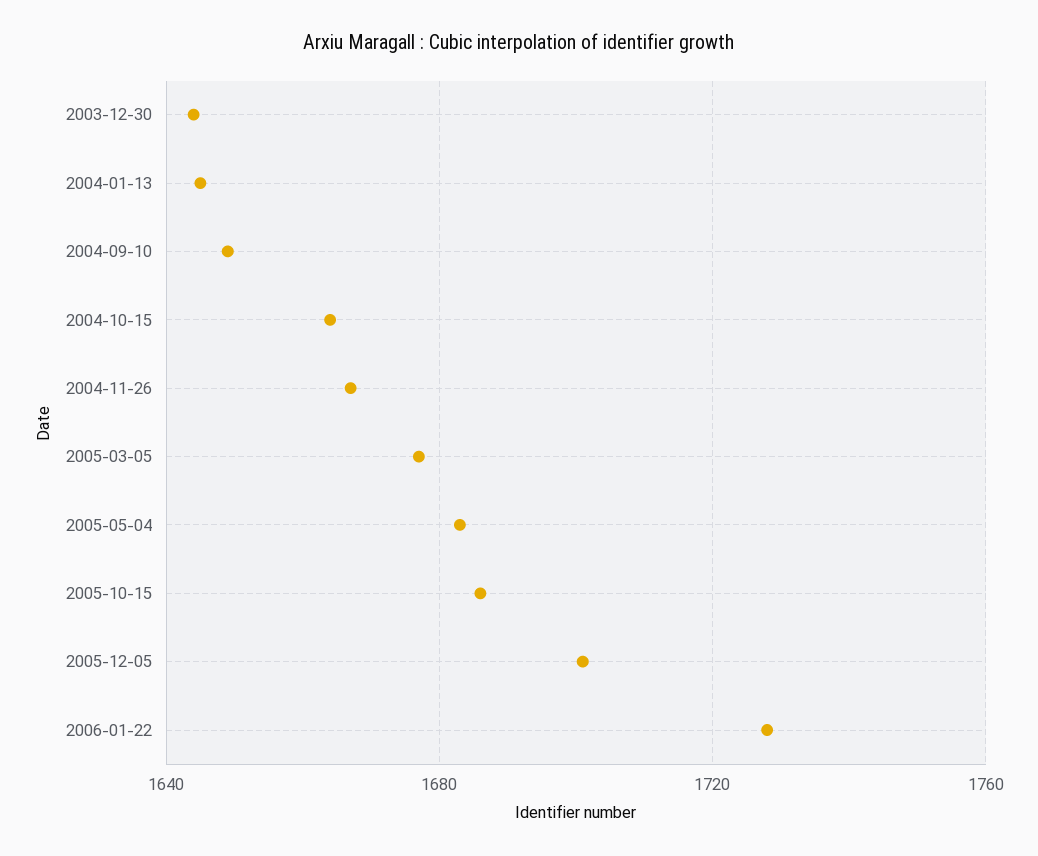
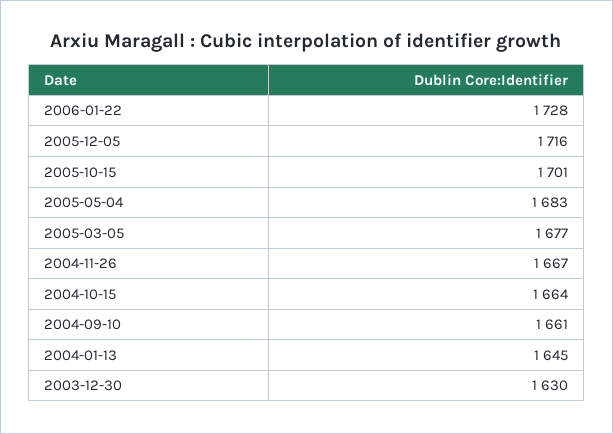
  {
-   "2003-12-30": 1645,
+   "2003-12-30": 1630,
    "2004-01-13": 1645,
-   "2004-09-10": 1650,
+   "2004-09-10": 1661,
    "2004-10-15": 1664,
    "2004-11-26": 1667,
    "2005-03-05": 1677,
    "2005-05-04": 1683,
-   "2005-10-15": 1685,
+   "2005-10-15": 1701,
-   "2005-12-05": 1700,
+   "2005-12-05": 1716,
    "2006-01-22": 1728
  }

